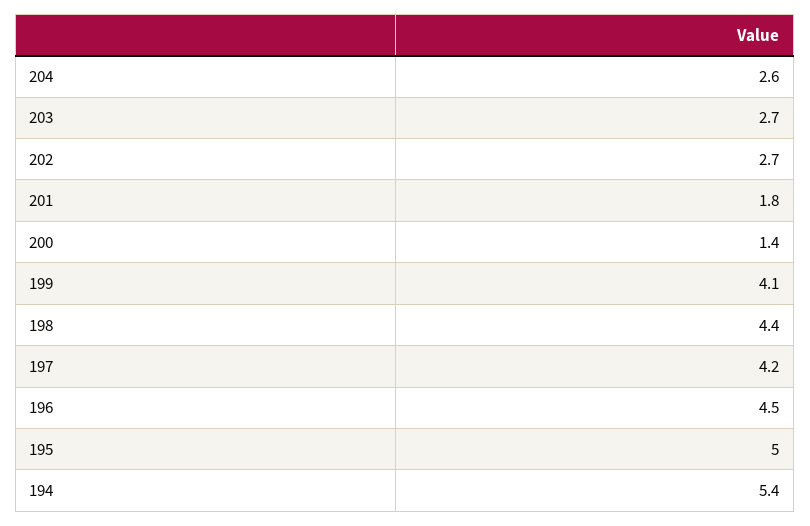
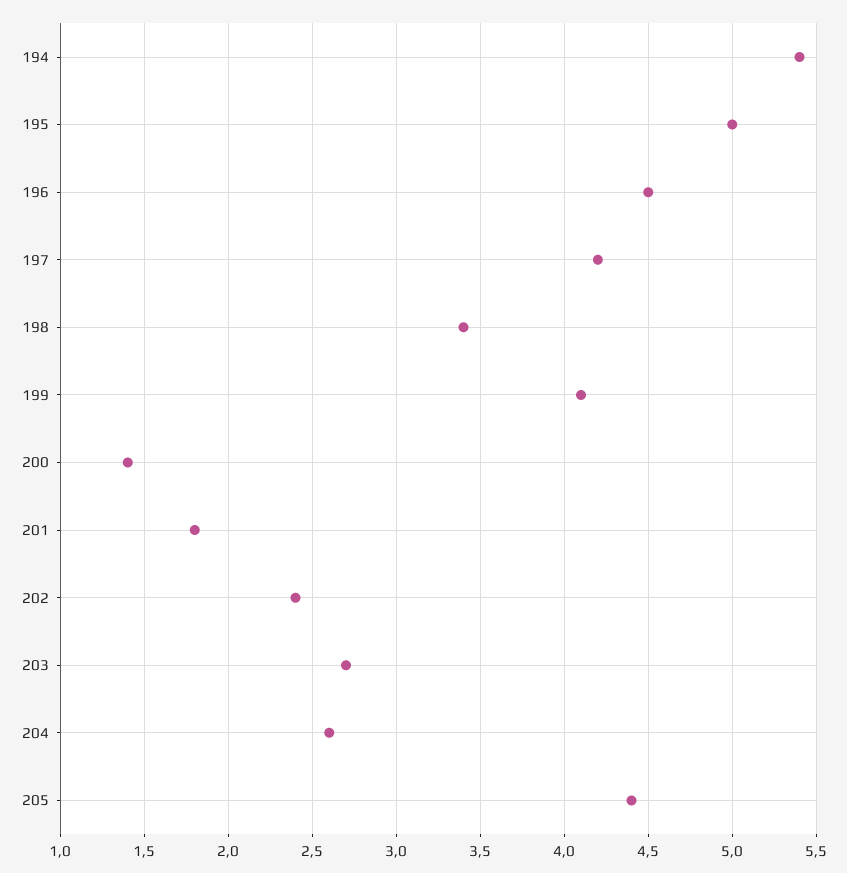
  {
    "204": 2.6,
    "203": 2.7,
-   "202": 2.7,
+   "202": 2.4,
    "201": 1.8,
    "200": 1.4,
    "199": 4.1,
-   "198": 4.4,
+   "198": 3.4,
    "197": 4.2,
    "196": 4.5,
    "195": 5,
-   "194": 5.4
+   "194": 5.4,
+   "205": 4.4
  }

